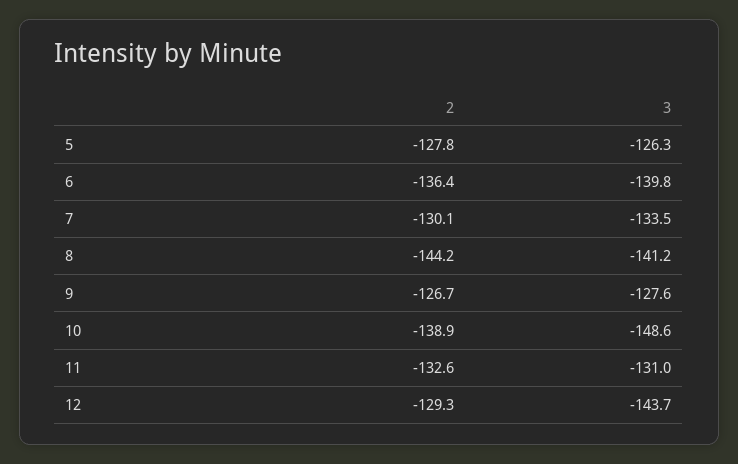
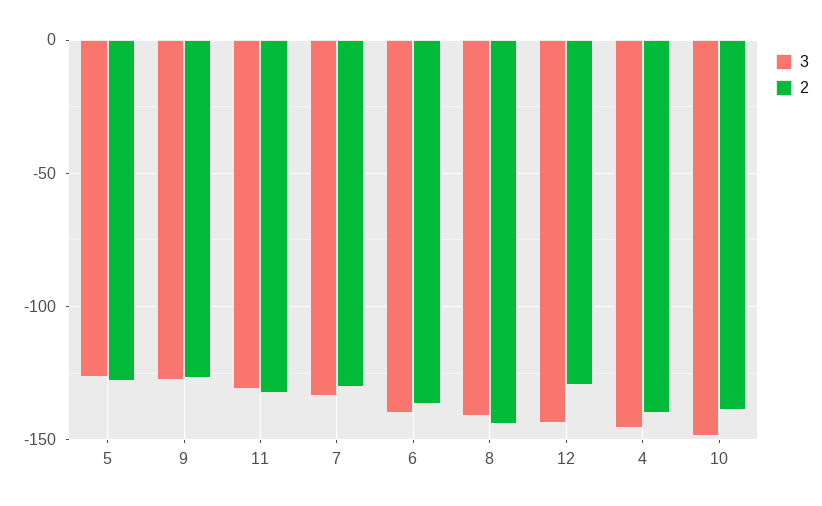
  {
    "2": {
      "5": -127.8,
      "6": -136.4,
      "7": -130.1,
      "8": -144.2,
      "9": -126.7,
      "10": -138.9,
      "11": -132.6,
-     "12": -129.3
+     "12": -129.3,
+     "4": -140
    },
    "3": {
      "5": -126.3,
      "6": -139.8,
      "7": -133.5,
      "8": -141.2,
      "9": -127.6,
      "10": -148.6,
      "11": -131,
-     "12": -143.7
+     "12": -143.7,
+     "4": -145
    }
  }

